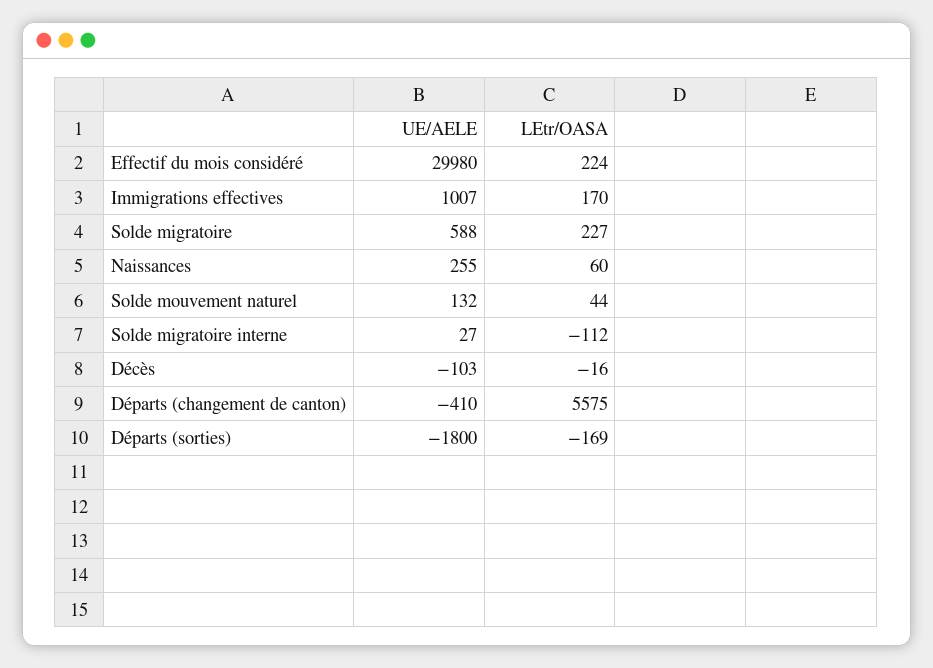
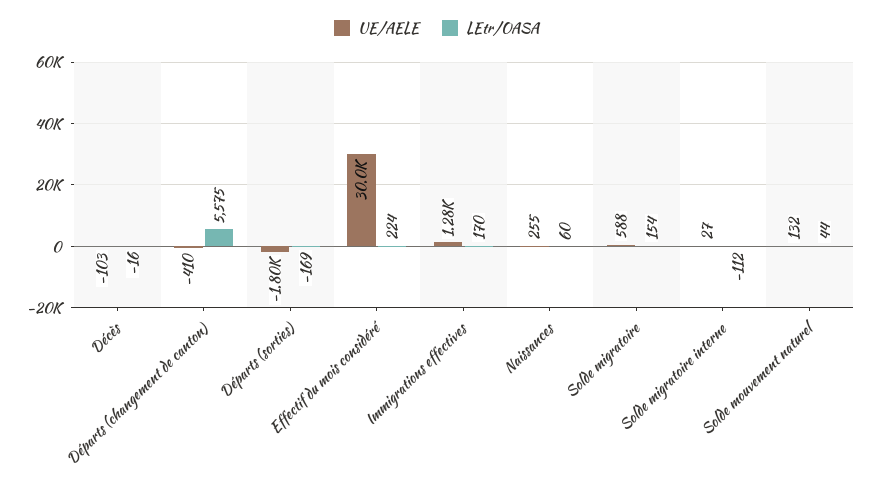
  {
    "UE/AELE": {
      "Effectif du mois considéré": 29980,
-     "Immigrations effectives": 1007,
+     "Immigrations effectives": 1280,
      "Solde migratoire": 588,
      "Naissances": 255,
      "Solde mouvement naturel": 132,
      "Solde migratoire interne": 27,
      "Décès": -103,
      "Départs (changement de canton)": -410,
      "Départs (sorties)": -1800
    },
    "LEtr/OASA": {
      "Effectif du mois considéré": 224,
      "Immigrations effectives": 170,
-     "Solde migratoire": 227,
+     "Solde migratoire": 154,
      "Naissances": 60,
      "Solde mouvement naturel": 44,
      "Solde migratoire interne": -112,
      "Décès": -16,
      "Départs (changement de canton)": 5575,
      "Départs (sorties)": -169
    }
  }

